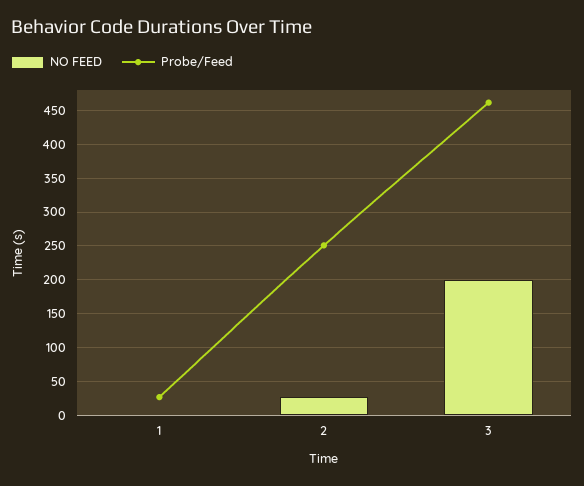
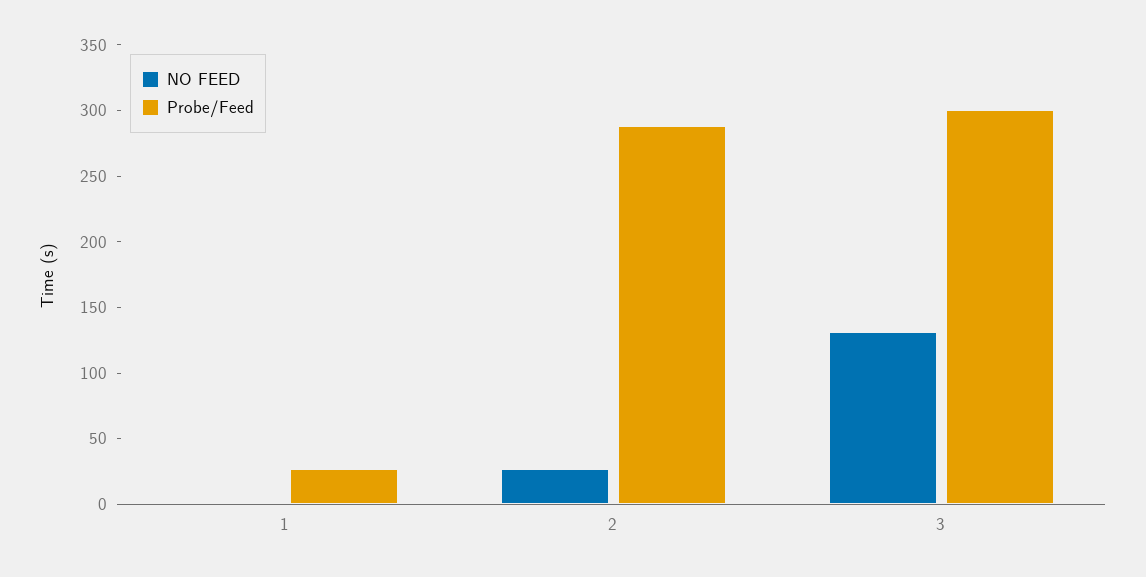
  {
    "NO FEED": {
      "1": 0,
      "2": 30,
-     "3": 200
+     "3": 130
    },
    "Probe/Feed": {
      "1": 30,
-     "2": 250,
+     "2": 290,
-     "3": 460
+     "3": 300
    }
  }

